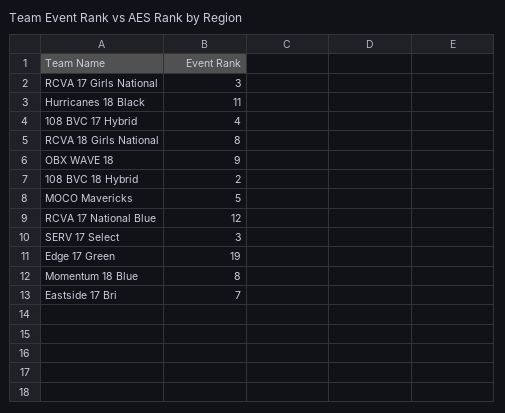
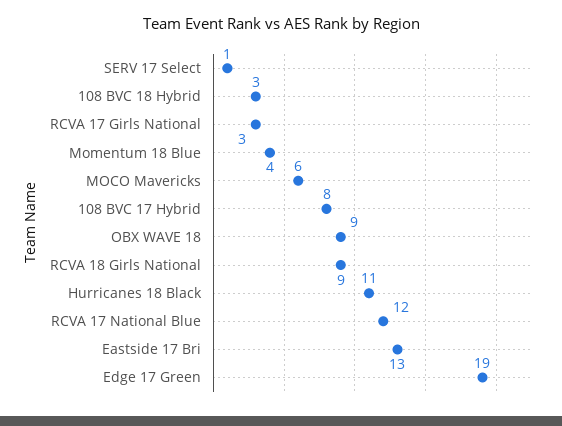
  {
    "RCVA 17 Girls National": 3,
    "Hurricanes 18 Black": 11,
-   "108 BVC 17 Hybrid": 4,
+   "108 BVC 17 Hybrid": 8,
-   "RCVA 18 Girls National": 8,
+   "RCVA 18 Girls National": 9,
    "OBX WAVE 18": 9,
-   "108 BVC 18 Hybrid": 2,
+   "108 BVC 18 Hybrid": 3,
-   "MOCO Mavericks": 5,
+   "MOCO Mavericks": 6,
    "RCVA 17 National Blue": 12,
-   "SERV 17 Select": 3,
+   "SERV 17 Select": 1,
    "Edge 17 Green": 19,
-   "Momentum 18 Blue": 8,
+   "Momentum 18 Blue": 4,
-   "Eastside 17 Bri": 7
+   "Eastside 17 Bri": 13
  }

